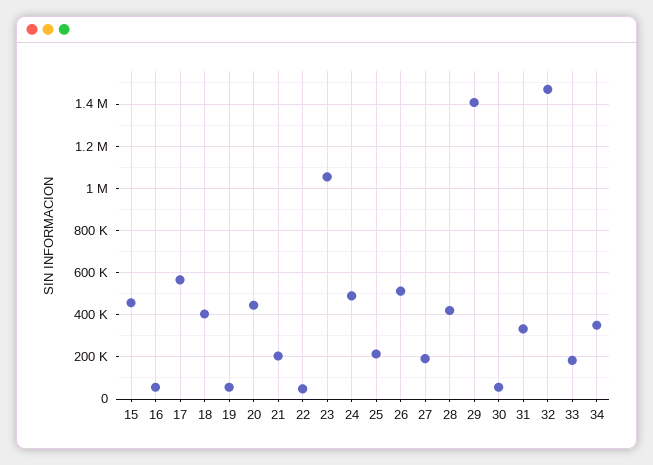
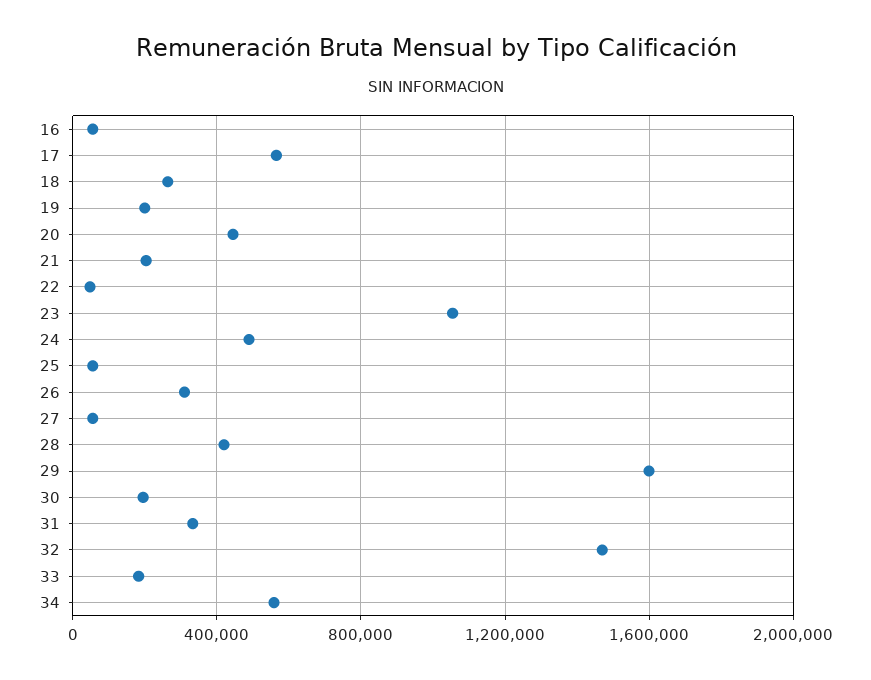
  {
-   "15": 450000,
    "16": 50000,
    "17": 550000,
-   "18": 400000,
+   "18": 250000,
-   "19": 50000,
+   "19": 200000,
    "20": 450000,
    "21": 200000,
    "22": 50000,
    "23": 1050000,
    "24": 500000,
-   "25": 200000,
+   "25": 50000,
-   "26": 500000,
+   "26": 300000,
-   "27": 200000,
+   "27": 50000,
    "28": 400000,
-   "29": 1400000,
+   "29": 1600000,
-   "30": 50000,
+   "30": 200000,
    "31": 350000,
    "32": 1450000,
    "33": 200000,
-   "34": 350000
+   "34": 550000
  }

